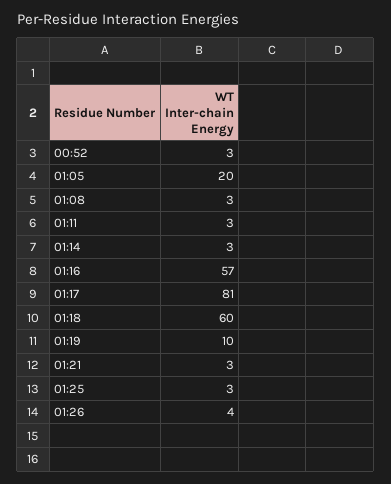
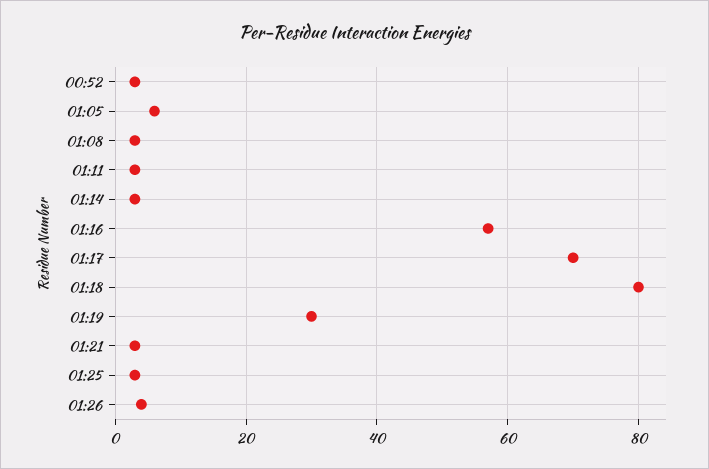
  {
    "00:52": 3,
-   "01:05": 20,
+   "01:05": 5,
    "01:08": 3,
    "01:11": 3,
    "01:14": 3,
    "01:16": 57,
-   "01:17": 81,
+   "01:17": 70,
-   "01:18": 60,
+   "01:18": 80,
-   "01:19": 10,
+   "01:19": 30,
    "01:21": 3,
    "01:25": 3,
    "01:26": 4
  }

